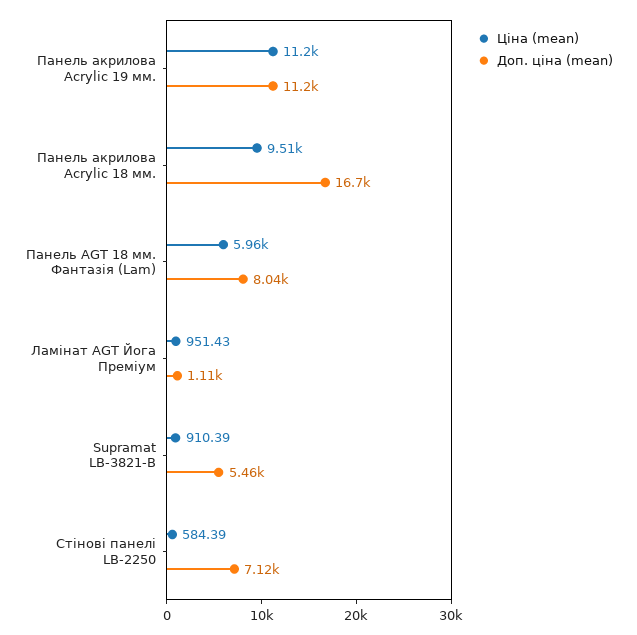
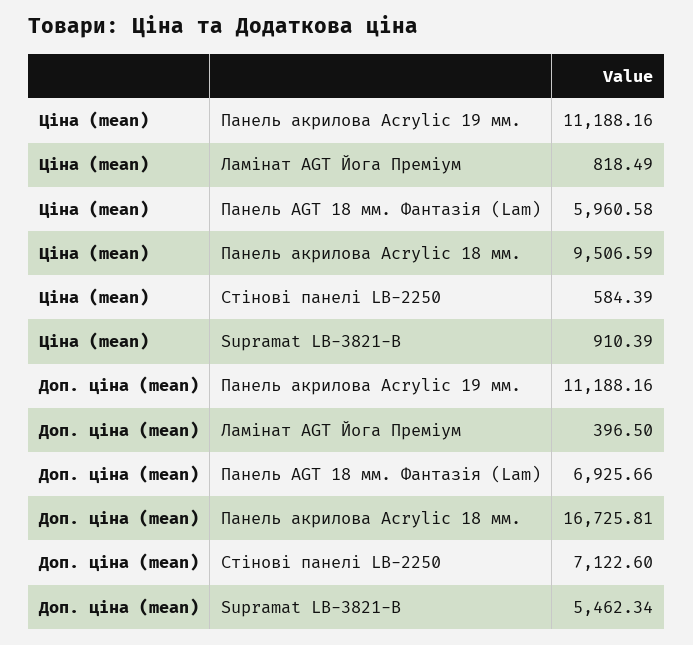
  {
    "Ціна (mean)": {
      "Панель акрилова Acrylic 19 мм.": 11188.16,
      "Панель акрилова Acrylic 18 мм.": 9506.59,
      "Панель AGT 18 мм. Фантазія (Lam)": 5960.58,
-     "Ламінат AGT Йога Преміум": 951.43,
+     "Ламінат AGT Йога Преміум": 818.49,
      "Supramat LB-3821-В": 910.39,
      "Стінові панелі LB-2250": 584.39
    },
    "Доп. ціна (mean)": {
      "Панель акрилова Acrylic 19 мм.": 11188.16,
      "Панель акрилова Acrylic 18 мм.": 16725.81,
-     "Панель AGT 18 мм. Фантазія (Lam)": 8040,
+     "Панель AGT 18 мм. Фантазія (Lam)": 6925.66,
-     "Ламінат AGT Йога Преміум": 1110,
+     "Ламінат AGT Йога Преміум": 396.5,
      "Supramat LB-3821-В": 5462.34,
      "Стінові панелі LB-2250": 7122.6
    }
  }

